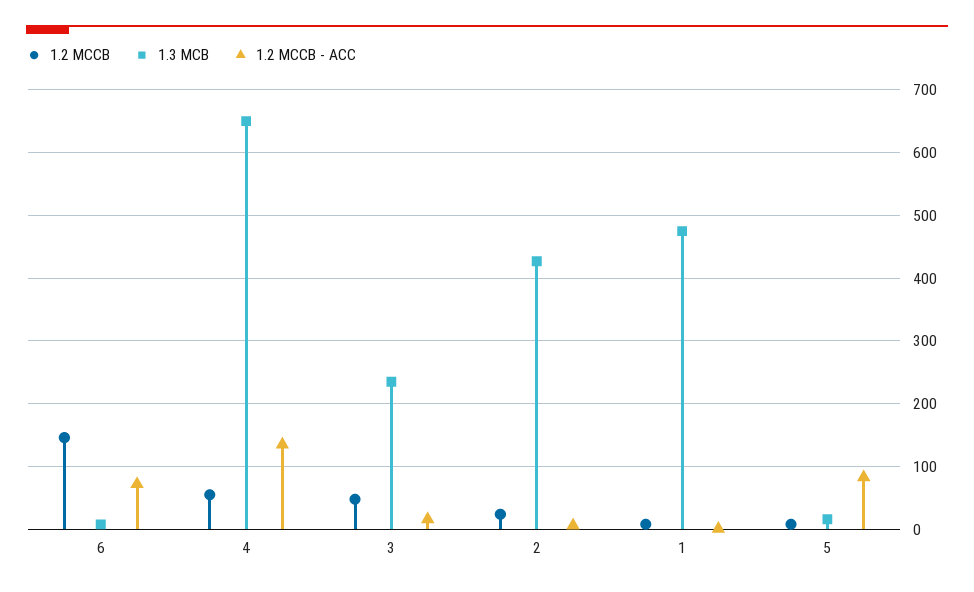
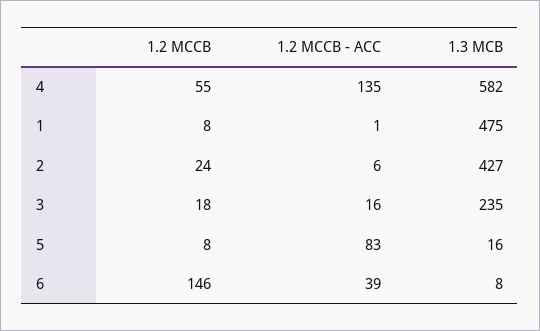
  {
    "1.2 MCCB": {
      "6": 146,
      "4": 55,
-     "3": 50,
+     "3": 18,
      "2": 24,
      "1": 8,
      "5": 8
    },
    "1.3 MCB": {
      "6": 8,
-     "4": 650,
+     "4": 582,
      "3": 235,
      "2": 427,
      "1": 475,
      "5": 16
    },
    "1.2 MCCB - ACC": {
-     "6": 70,
+     "6": 39,
      "4": 135,
      "3": 16,
      "2": 6,
      "1": 1,
      "5": 83
    }
  }

